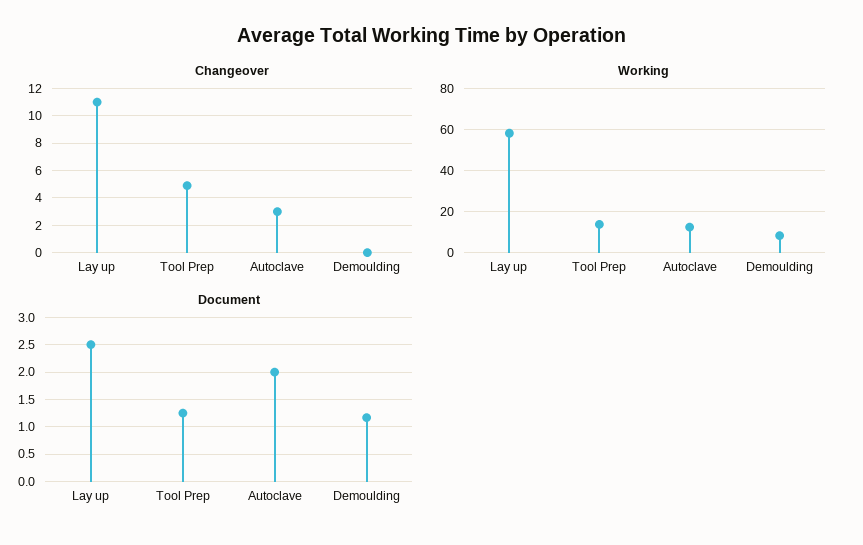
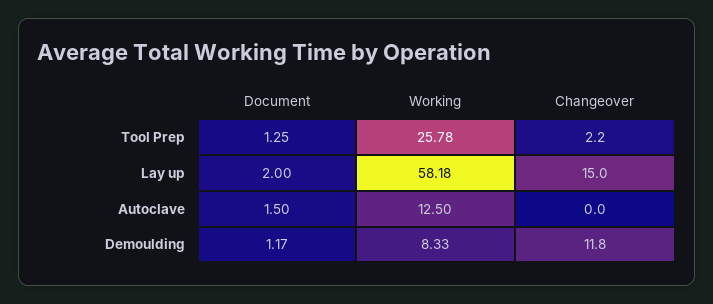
  {
    "Changeover": {
-     "Lay up": 11,
+     "Lay up": 15,
-     "Tool Prep": 5,
+     "Tool Prep": 2.2,
-     "Autoclave": 3,
+     "Autoclave": 0,
-     "Demoulding": 0
+     "Demoulding": 11.8
    },
    "Working": {
      "Lay up": 58.18,
-     "Tool Prep": 15,
+     "Tool Prep": 25.78,
      "Autoclave": 12.5,
      "Demoulding": 8.33
    },
    "Document": {
-     "Lay up": 2.5,
+     "Lay up": 2,
      "Tool Prep": 1.25,
-     "Autoclave": 2,
+     "Autoclave": 1.5,
      "Demoulding": 1.17
    }
  }

